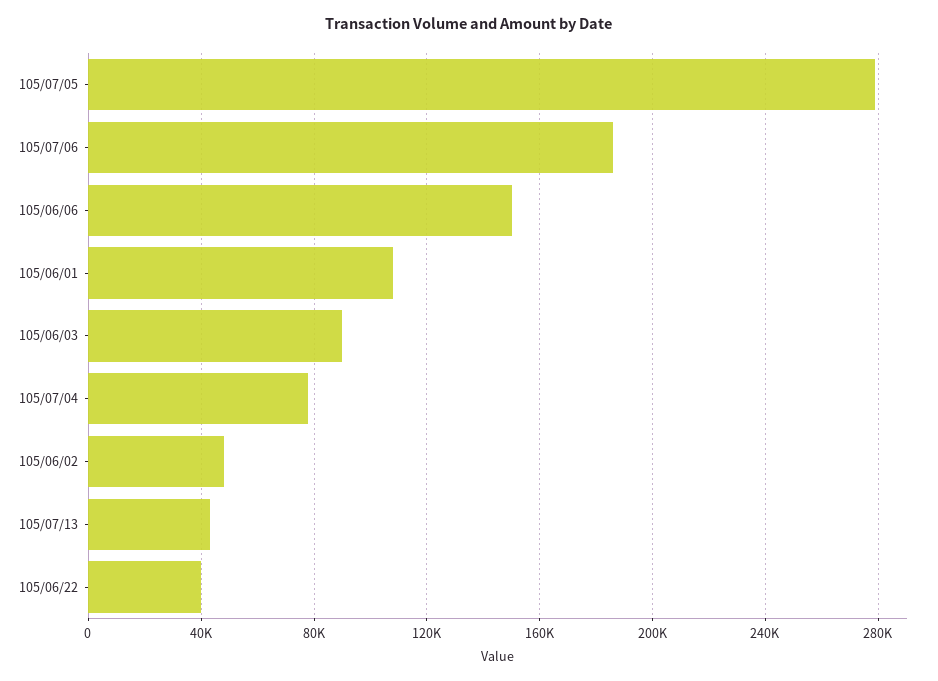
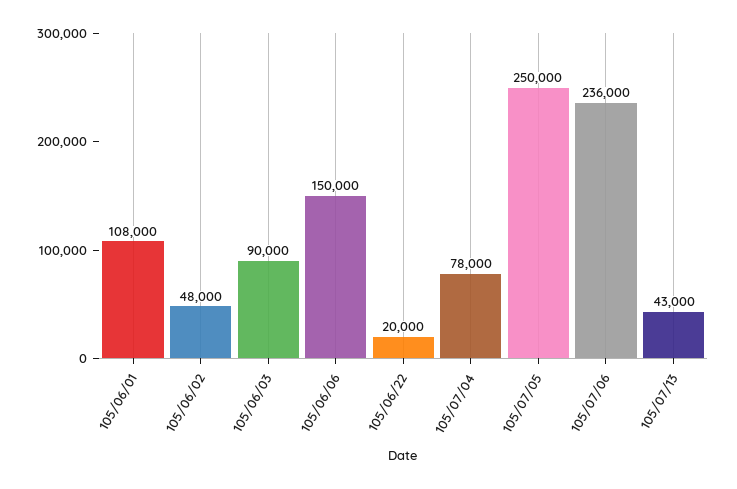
  {
-   "105/07/05": 280000,
+   "105/07/05": 250000,
-   "105/07/06": 185000,
+   "105/07/06": 236000,
    "105/06/06": 150000,
    "105/06/01": 108000,
    "105/06/03": 90000,
    "105/07/04": 78000,
    "105/06/02": 48000,
    "105/07/13": 43000,
-   "105/06/22": 40000
+   "105/06/22": 20000
  }

